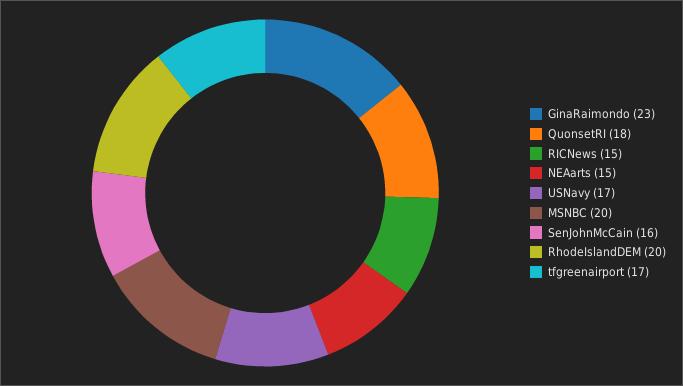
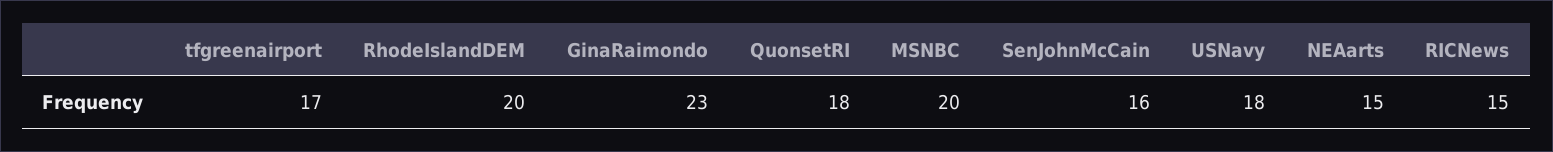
  {
    "GinaRaimondo": 23,
    "QuonsetRI": 18,
    "RICNews": 15,
    "NEAarts": 15,
-   "USNavy": 17,
+   "USNavy": 18,
    "MSNBC": 20,
    "SenJohnMcCain": 16,
    "RhodeIslandDEM": 20,
    "tfgreenairport": 17
  }

